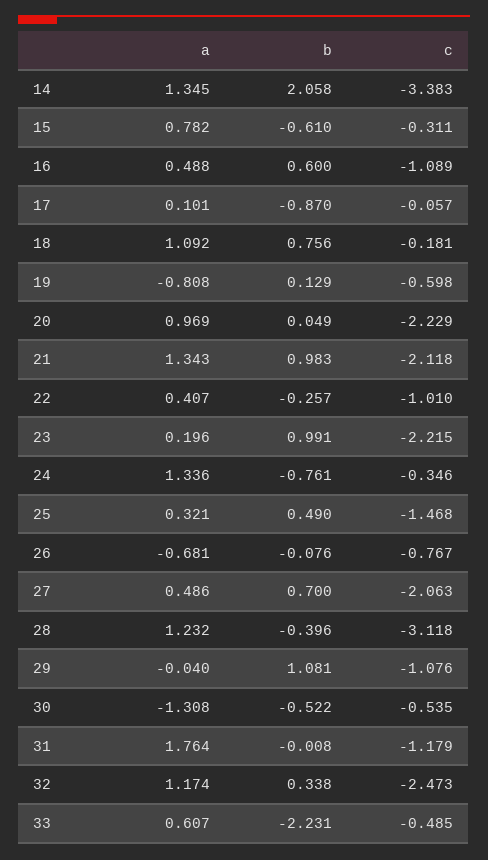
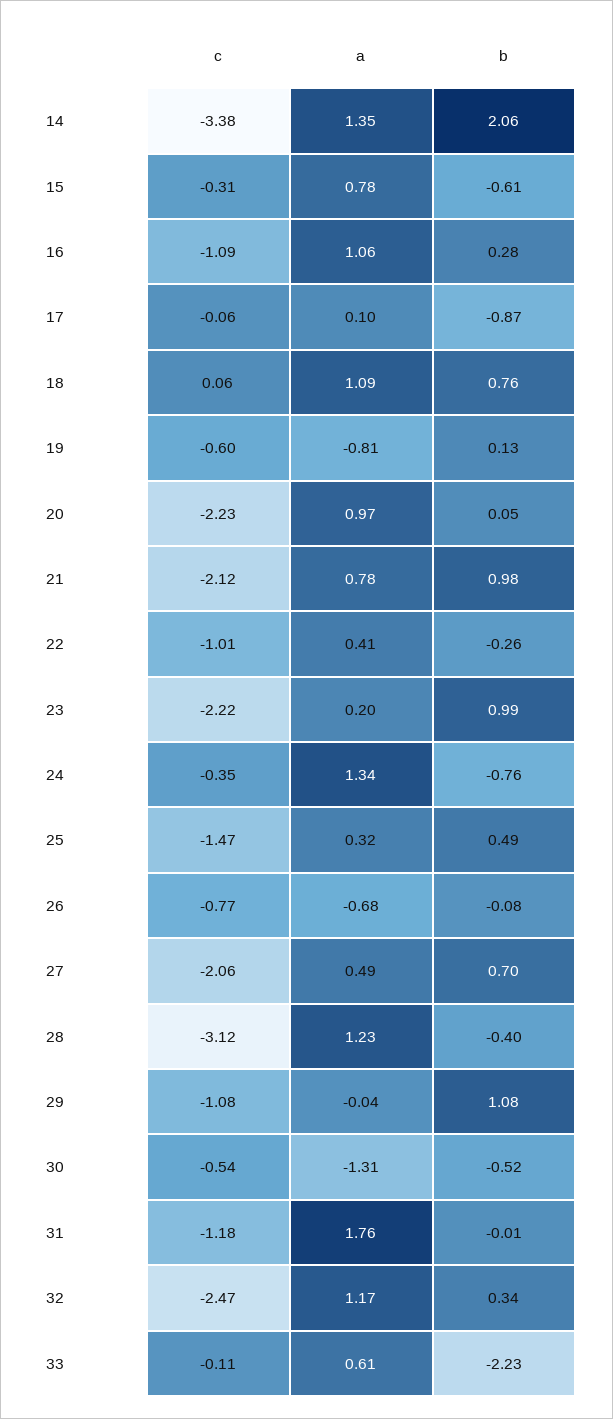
  {
    "a": {
      "14": 1.345,
      "15": 0.782,
-     "16": 0.488,
+     "16": 1.06,
      "17": 0.101,
      "18": 1.092,
      "19": -0.808,
      "20": 0.969,
-     "21": 1.343,
+     "21": 0.78,
      "22": 0.407,
      "23": 0.196,
      "24": 1.336,
      "25": 0.321,
      "26": -0.681,
      "27": 0.486,
      "28": 1.232,
      "29": -0.04,
      "30": -1.308,
      "31": 1.764,
      "32": 1.174,
      "33": 0.607
    },
    "b": {
      "14": 2.058,
      "15": -0.61,
-     "16": 0.6,
+     "16": 0.28,
      "17": -0.87,
      "18": 0.756,
      "19": 0.129,
      "20": 0.049,
      "21": 0.983,
      "22": -0.257,
      "23": 0.991,
      "24": -0.761,
      "25": 0.49,
      "26": -0.076,
      "27": 0.7,
      "28": -0.396,
      "29": 1.081,
      "30": -0.522,
      "31": -0.008,
      "32": 0.338,
      "33": -2.231
    },
    "c": {
      "14": -3.383,
      "15": -0.311,
      "16": -1.089,
      "17": -0.057,
-     "18": -0.181,
+     "18": 0.06,
      "19": -0.598,
      "20": -2.229,
      "21": -2.118,
      "22": -1.01,
      "23": -2.215,
      "24": -0.346,
      "25": -1.468,
      "26": -0.767,
      "27": -2.063,
      "28": -3.118,
      "29": -1.076,
      "30": -0.535,
      "31": -1.179,
      "32": -2.473,
-     "33": -0.485
+     "33": -0.11
    }
  }

